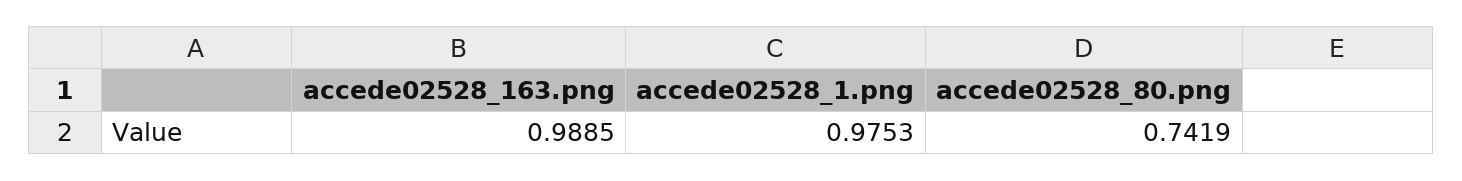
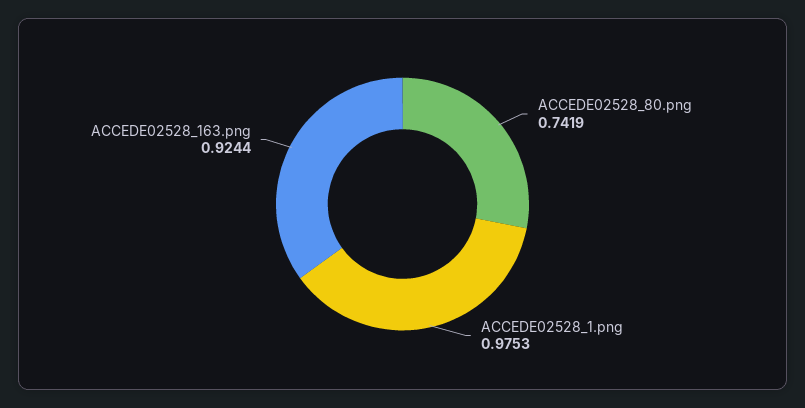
  {
-   "accede02528_163.png": 0.9885,
+   "accede02528_163.png": 0.9244,
    "accede02528_1.png": 0.9753,
    "accede02528_80.png": 0.7419
  }

